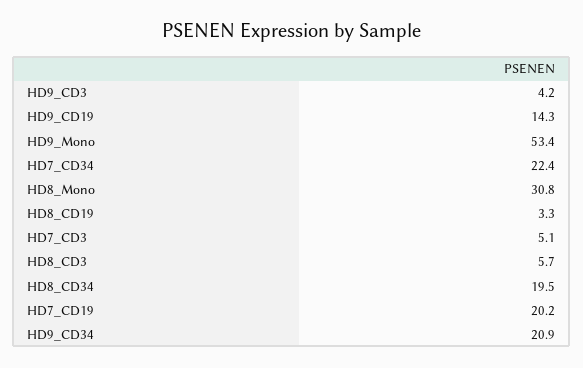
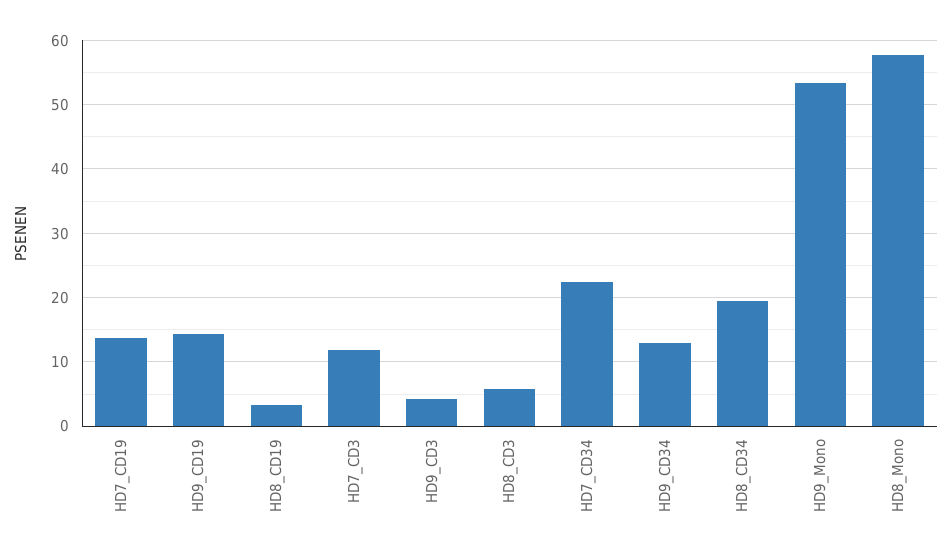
  {
    "HD9_CD3": 4.2,
    "HD9_CD19": 14.3,
    "HD9_Mono": 53.4,
    "HD7_CD34": 22.4,
-   "HD8_Mono": 30.8,
+   "HD8_Mono": 58,
    "HD8_CD19": 3.3,
-   "HD7_CD3": 5.1,
+   "HD7_CD3": 12,
    "HD8_CD3": 5.7,
    "HD8_CD34": 19.5,
-   "HD7_CD19": 20.2,
+   "HD7_CD19": 14,
-   "HD9_CD34": 20.9
+   "HD9_CD34": 13
  }

